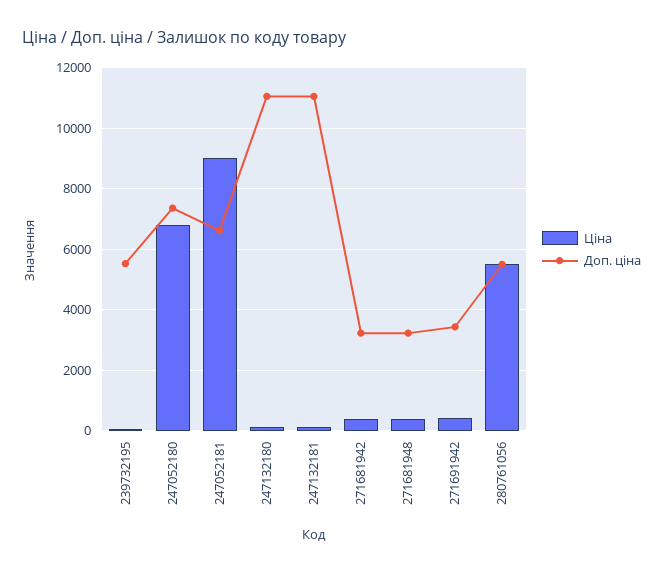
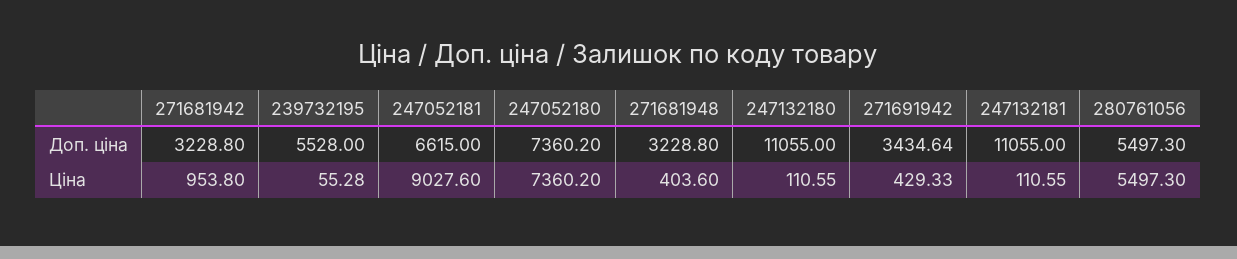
  {
    "Ціна": {
      "239732195": 55.28,
-     "247052180": 6800,
+     "247052180": 7360.2,
      "247052181": 9027.6,
      "247132180": 110.55,
      "247132181": 110.55,
-     "271681942": 400,
+     "271681942": 953.8,
      "271681948": 403.6,
      "271691942": 429.33,
      "280761056": 5497.3
    },
    "Доп. ціна": {
      "239732195": 5528,
      "247052180": 7360.2,
      "247052181": 6615,
      "247132180": 11055,
      "247132181": 11055,
      "271681942": 3228.8,
      "271681948": 3228.8,
      "271691942": 3434.64,
      "280761056": 5497.3
    }
  }

